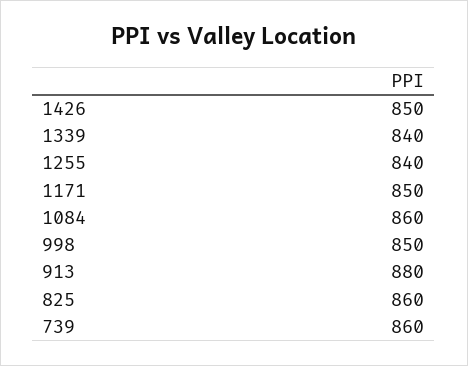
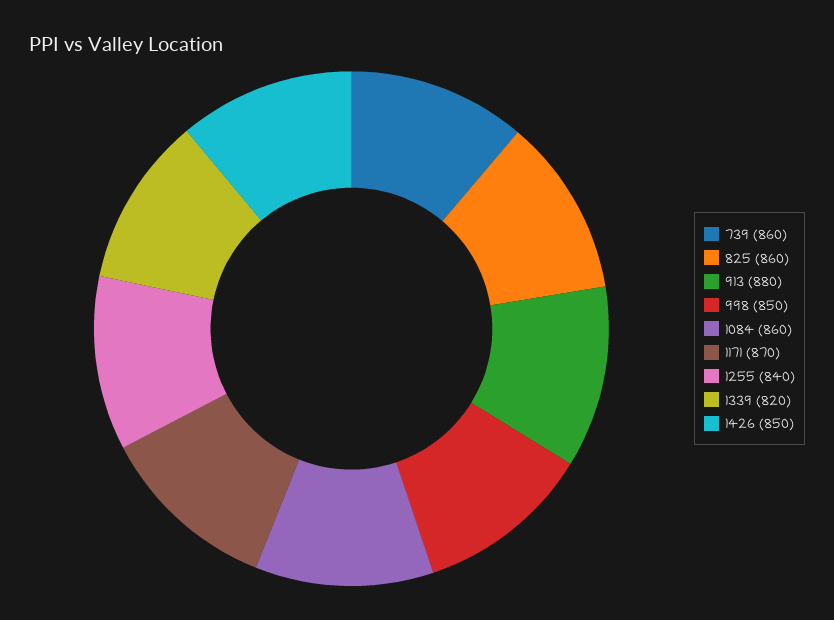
  {
    "1426": 850,
-   "1339": 840,
+   "1339": 820,
    "1255": 840,
-   "1171": 850,
+   "1171": 870,
    "1084": 860,
    "998": 850,
    "913": 880,
    "825": 860,
    "739": 860
  }

